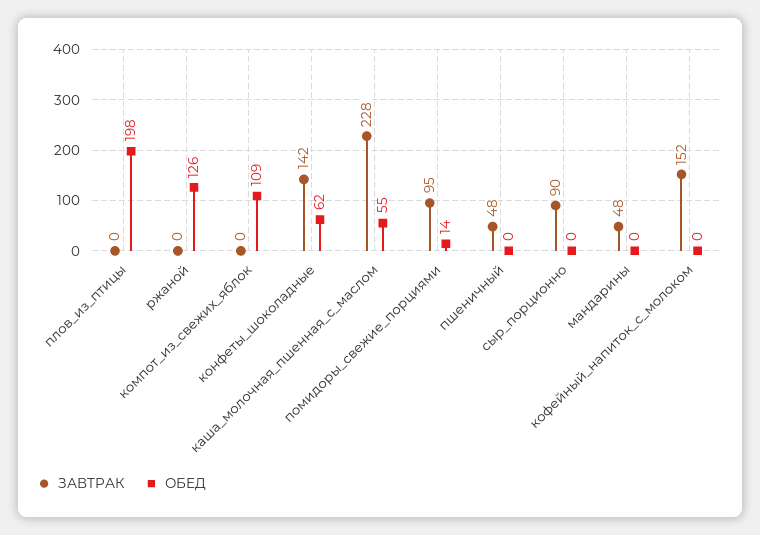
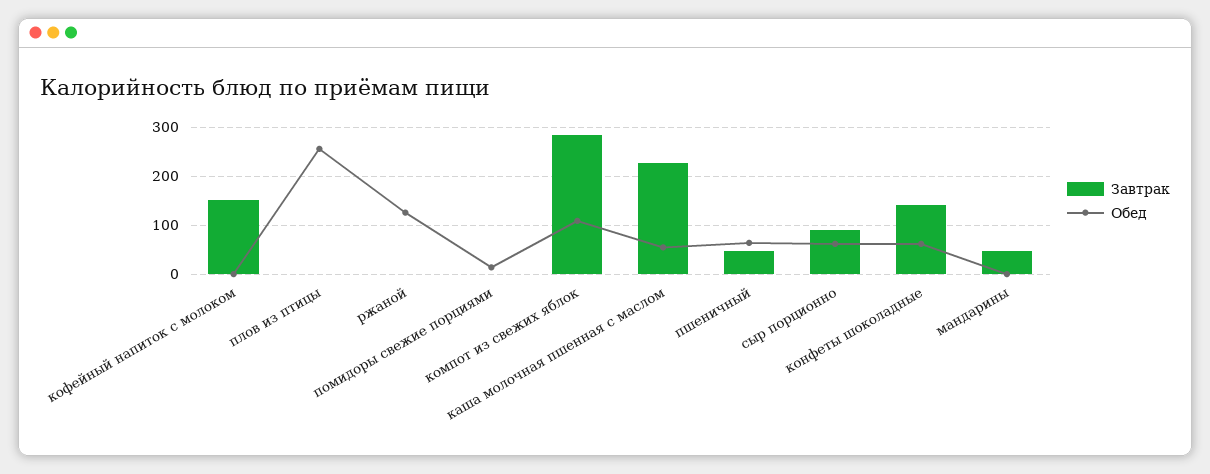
  {
    "ЗАВТРАК": {
      "плов_из_птицы": 0,
      "ржаной": 0,
-     "компот_из_свежих_яблок": 0,
+     "компот_из_свежих_яблок": 280,
      "конфеты_шоколадные": 142,
      "каша_молочная_пшенная_с_маслом": 228,
-     "помидоры_свежие_порциями": 95,
+     "помидоры_свежие_порциями": 0,
      "пшеничный": 48,
      "сыр_порционно": 90,
      "мандарины": 48,
      "кофейный_напиток_с_молоком": 152
    },
    "ОБЕД": {
-     "плов_из_птицы": 198,
+     "плов_из_птицы": 260,
      "ржаной": 126,
      "компот_из_свежих_яблок": 109,
      "конфеты_шоколадные": 62,
      "каша_молочная_пшенная_с_маслом": 55,
      "помидоры_свежие_порциями": 14,
-     "пшеничный": 0,
+     "пшеничный": 60,
-     "сыр_порционно": 0,
+     "сыр_порционно": 60,
      "мандарины": 0,
      "кофейный_напиток_с_молоком": 0
    }
  }

